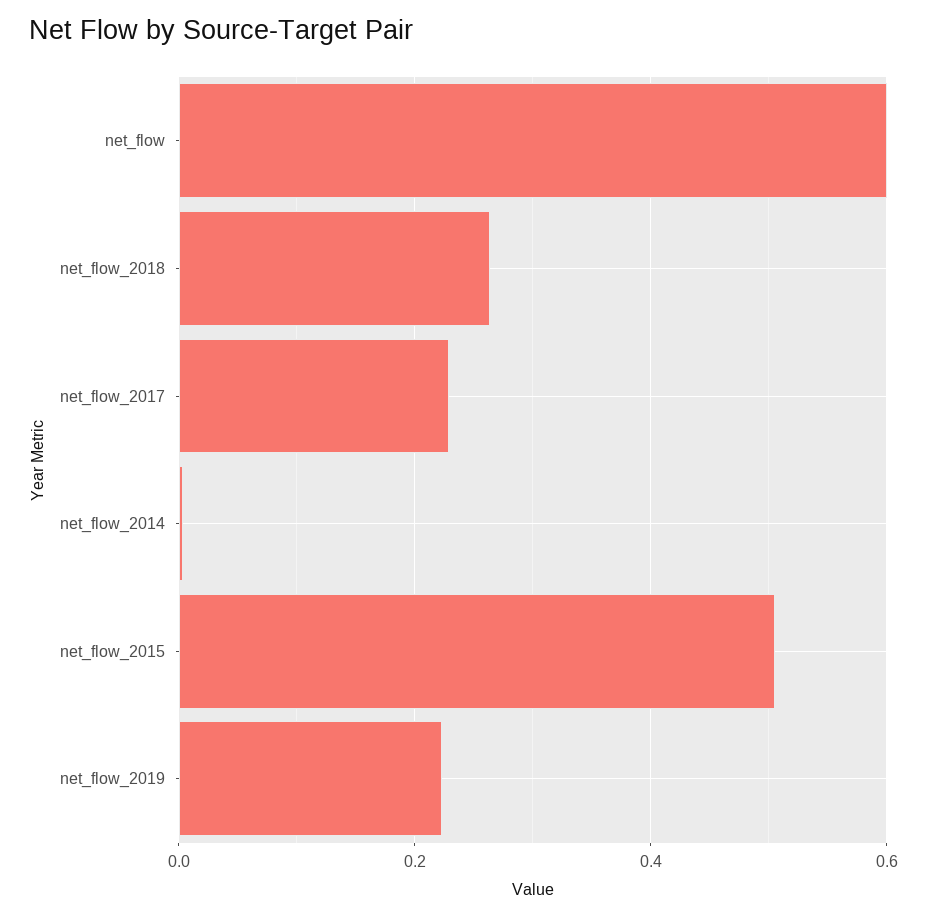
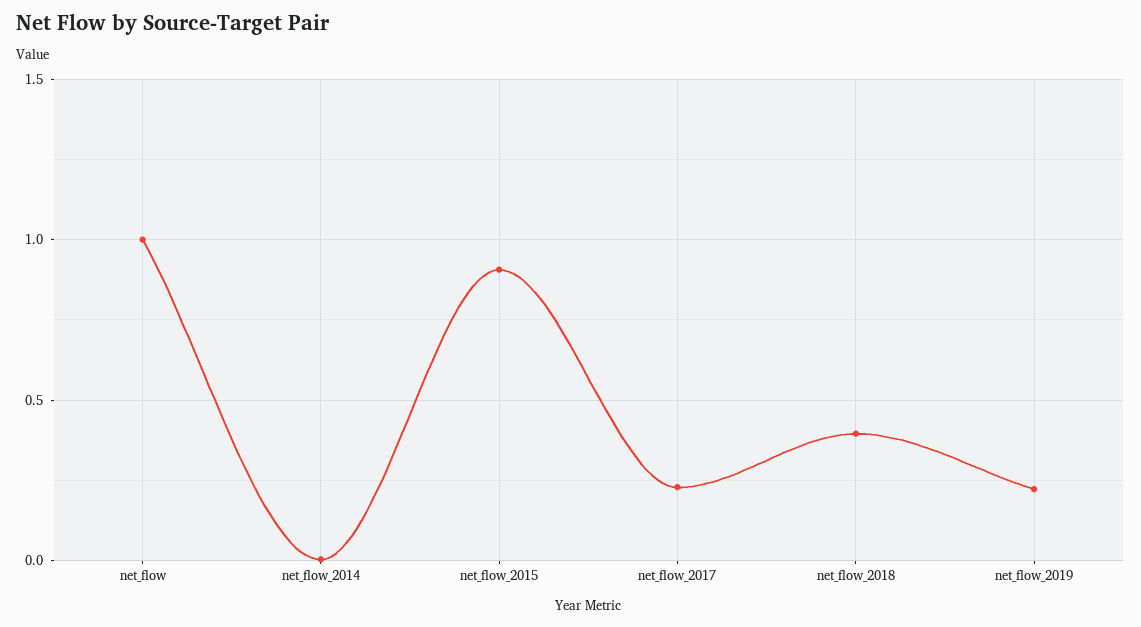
  {
-   "net_flow": 0.6,
+   "net_flow": 1,
-   "net_flow_2018": 0.26,
+   "net_flow_2018": 0.4,
    "net_flow_2017": 0.22,
    "net_flow_2014": 0,
-   "net_flow_2015": 0.5,
+   "net_flow_2015": 0.9,
    "net_flow_2019": 0.22
  }

